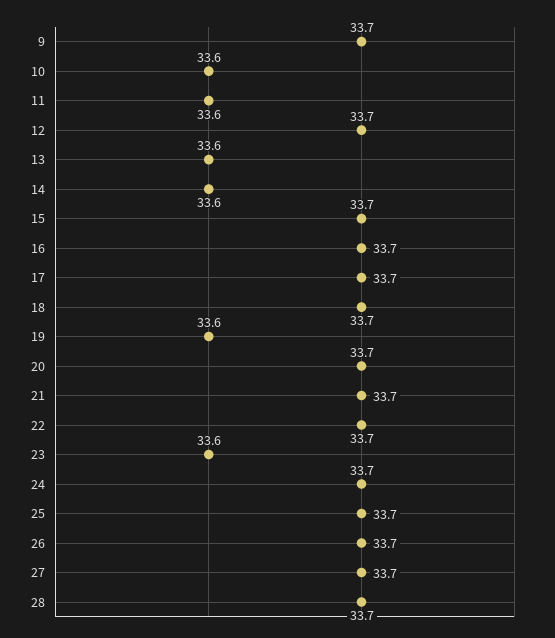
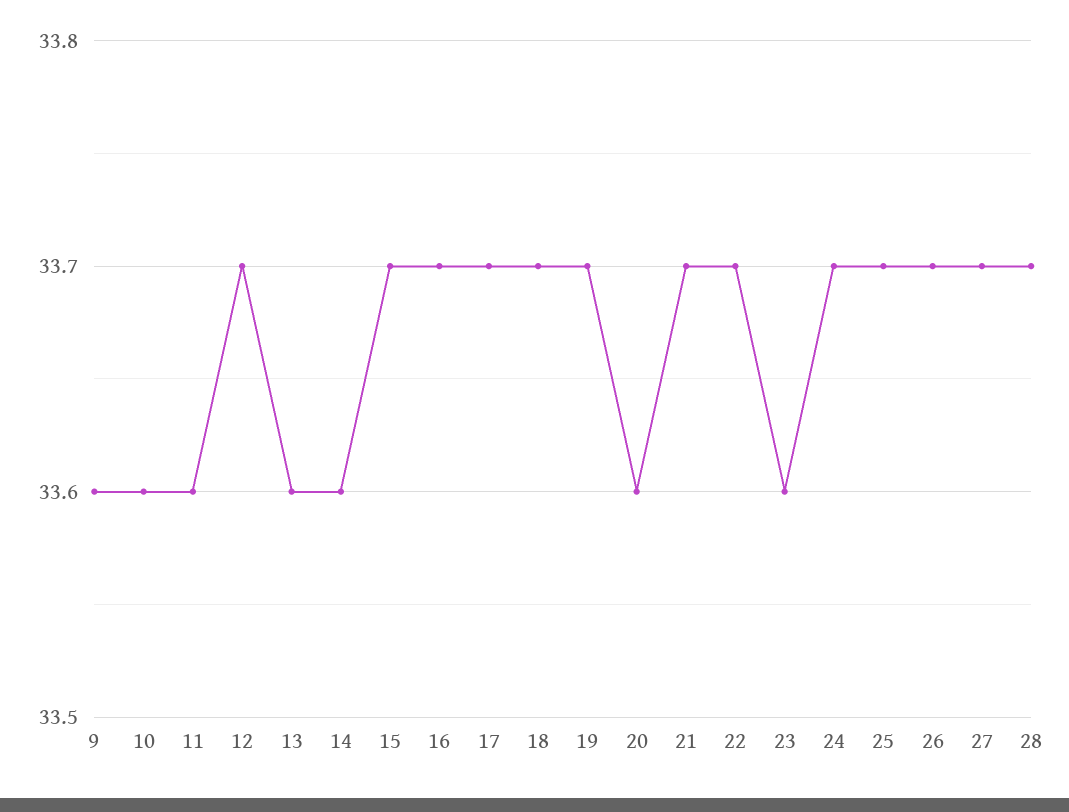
  {
-   "9": 33.7,
+   "9": 33.6,
    "10": 33.6,
    "11": 33.6,
    "12": 33.7,
    "13": 33.6,
    "14": 33.6,
    "15": 33.7,
    "16": 33.7,
    "17": 33.7,
    "18": 33.7,
-   "19": 33.6,
+   "19": 33.7,
-   "20": 33.7,
+   "20": 33.6,
    "21": 33.7,
    "22": 33.7,
    "23": 33.6,
    "24": 33.7,
    "25": 33.7,
    "26": 33.7,
    "27": 33.7,
    "28": 33.7
  }

